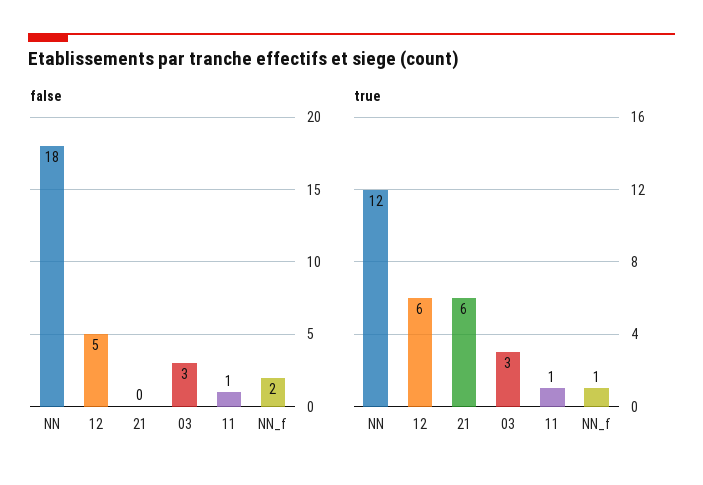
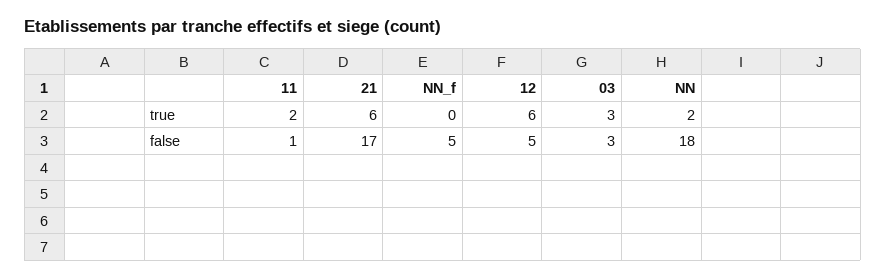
  {
    "false": {
      "NN": 18,
      "12": 5,
-     "21": 0,
+     "21": 17,
      "03": 3,
      "11": 1,
-     "NN_f": 2
+     "NN_f": 5
    },
    "true": {
-     "NN": 12,
+     "NN": 2,
      "12": 6,
      "21": 6,
      "03": 3,
-     "11": 1,
+     "11": 2,
-     "NN_f": 1
+     "NN_f": 0
    }
  }

